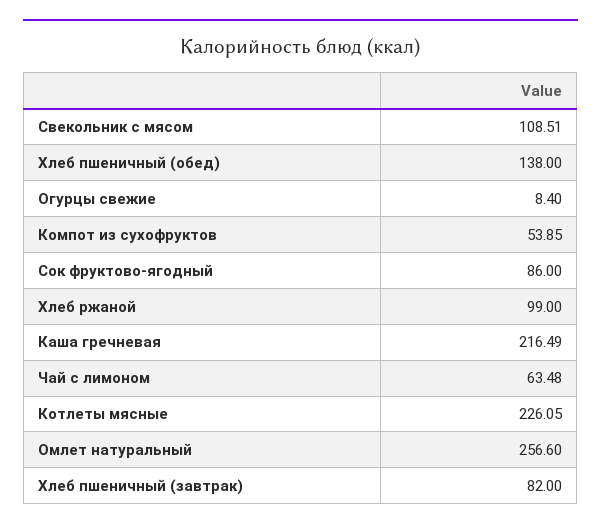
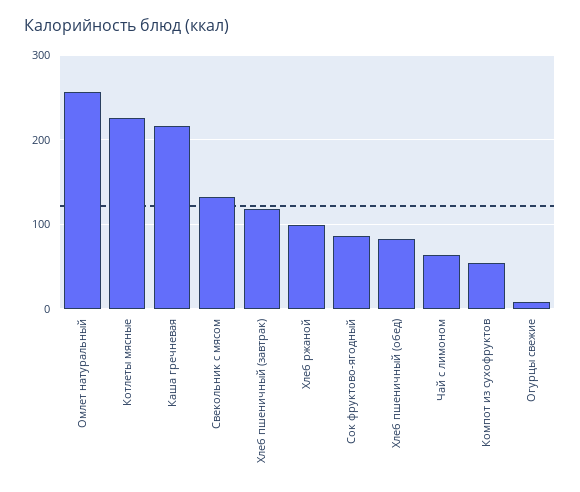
  {
-   "Свекольник с мясом": 108.51,
+   "Свекольник с мясом": 130,
-   "Хлеб пшеничный (обед)": 138,
+   "Хлеб пшеничный (обед)": 80,
    "Огурцы свежие": 8.4,
    "Компот из сухофруктов": 53.85,
    "Сок фруктово-ягодный": 86,
    "Хлеб ржаной": 99,
    "Каша гречневая": 216.49,
    "Чай с лимоном": 63.48,
    "Котлеты мясные": 226.05,
    "Омлет натуральный": 256.6,
-   "Хлеб пшеничный (завтрак)": 82
+   "Хлеб пшеничный (завтрак)": 120
  }

